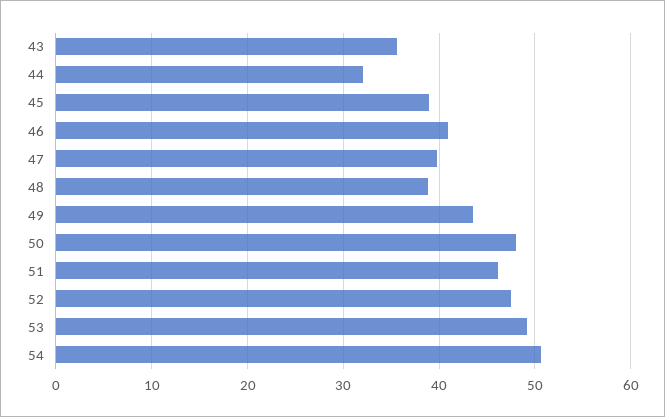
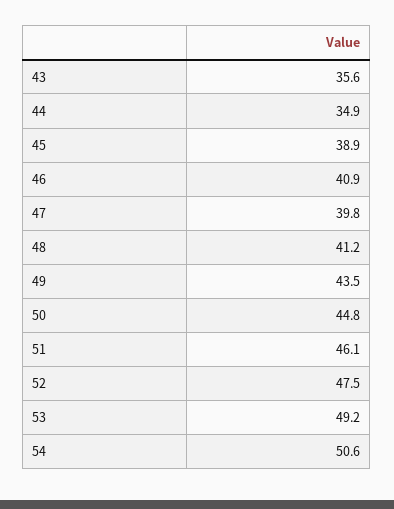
  {
    "43": 35.6,
-   "44": 32,
+   "44": 34.9,
    "45": 38.9,
    "46": 40.9,
    "47": 39.8,
-   "48": 39,
+   "48": 41.2,
    "49": 43.5,
-   "50": 48,
+   "50": 44.8,
    "51": 46.1,
    "52": 47.5,
    "53": 49.2,
    "54": 50.6
  }

